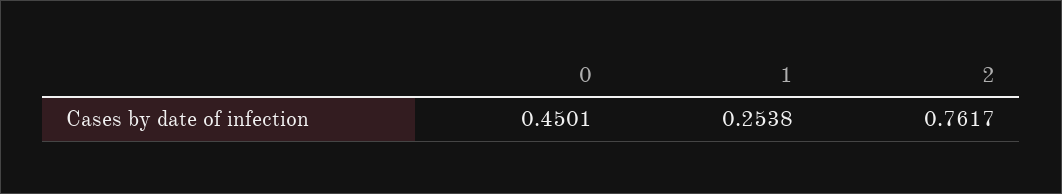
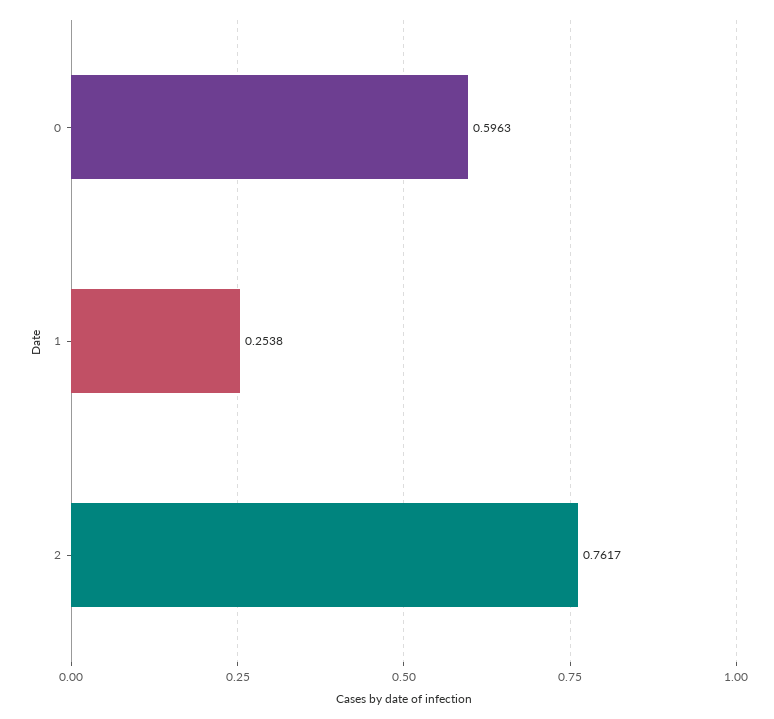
  {
-   "0": 0.4501,
+   "0": 0.5963,
    "1": 0.2538,
    "2": 0.7617
  }

